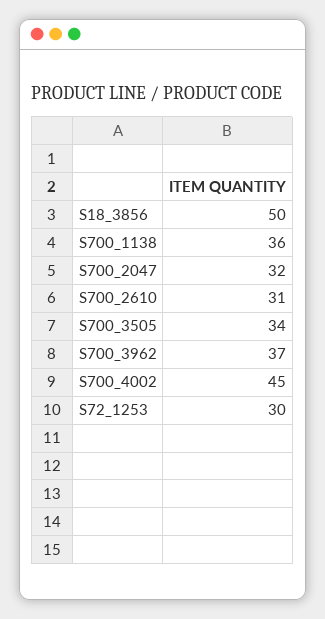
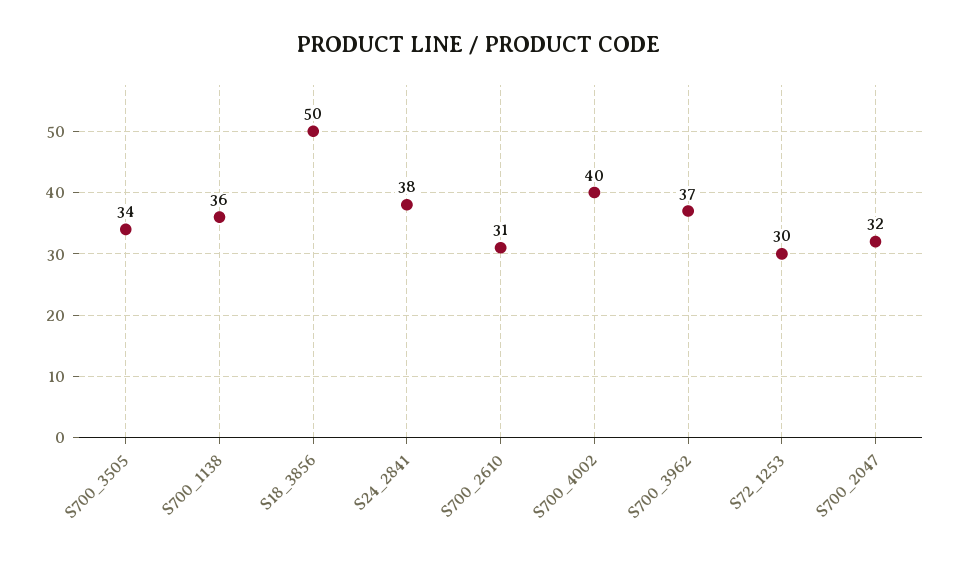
  {
    "S18_3856": 50,
    "S700_1138": 36,
    "S700_2047": 32,
    "S700_2610": 31,
    "S700_3505": 34,
    "S700_3962": 37,
-   "S700_4002": 45,
+   "S700_4002": 40,
-   "S72_1253": 30
+   "S72_1253": 30,
+   "S24_2841": 38
  }

